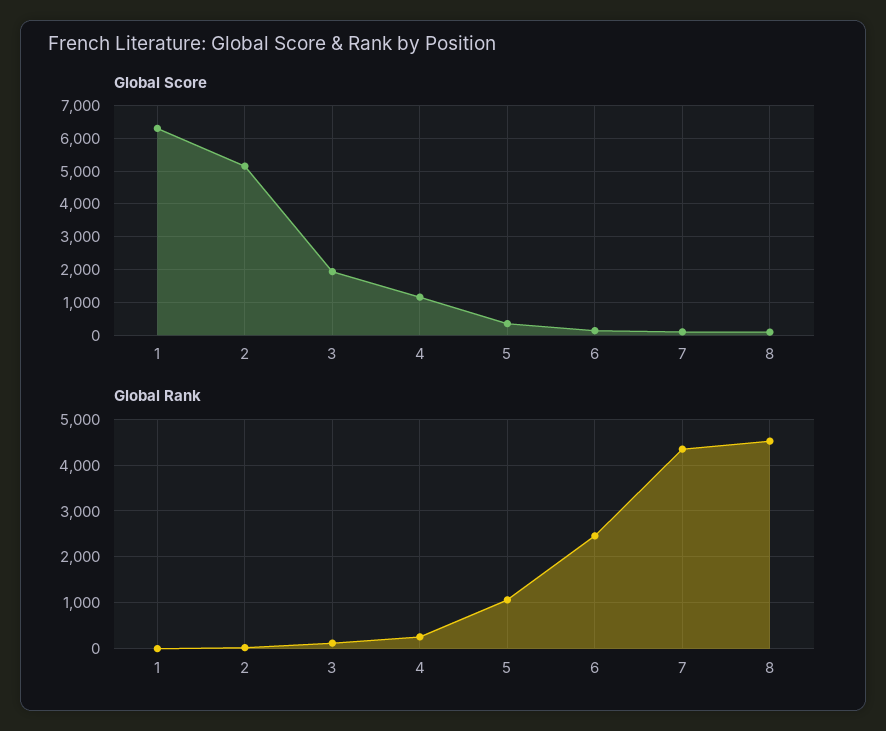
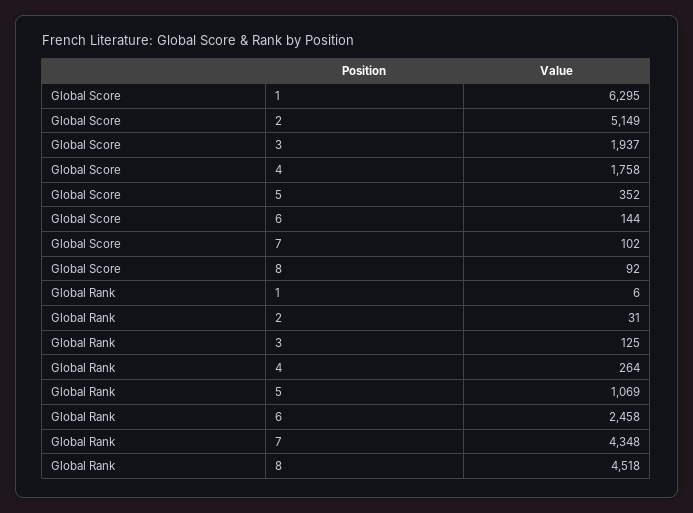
  {
    "Global Score": {
      "1": 6295,
      "2": 5149,
      "3": 1937,
-     "4": 1200,
+     "4": 1758,
      "5": 352,
      "6": 144,
      "7": 102,
      "8": 92
    },
    "Global Rank": {
      "1": 6,
      "2": 31,
      "3": 125,
      "4": 264,
      "5": 1069,
      "6": 2458,
      "7": 4348,
      "8": 4518
    }
  }

